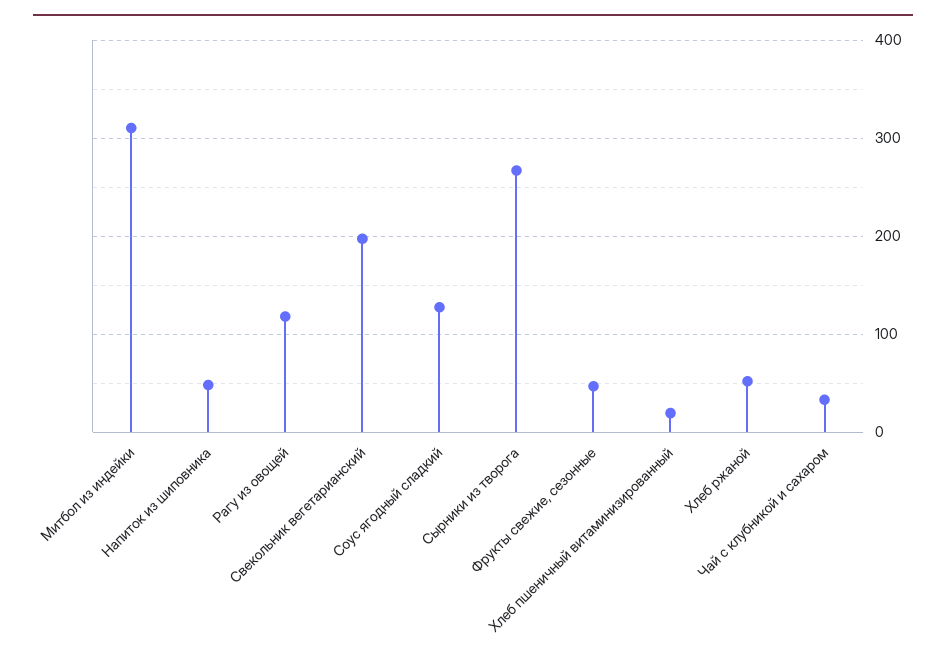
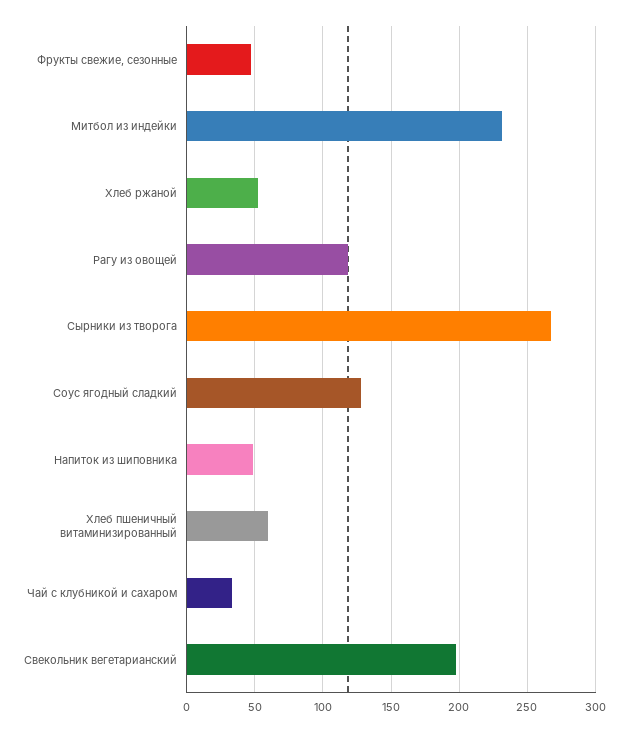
  {
-   "Митбол из индейки": 310,
+   "Митбол из индейки": 230,
    "Напиток из шиповника": 50,
    "Рагу из овощей": 120,
    "Свекольник вегетарианский": 195,
    "Соус ягодный сладкий": 130,
    "Сырники из творога": 265,
    "Фрукты свежие, сезонные": 45,
-   "Хлеб пшеничный витаминизированный": 20,
+   "Хлеб пшеничный витаминизированный": 60,
    "Хлеб ржаной": 50,
    "Чай с клубникой и сахаром": 35
  }

